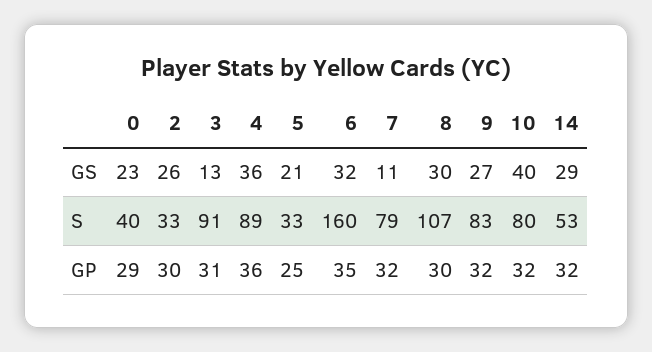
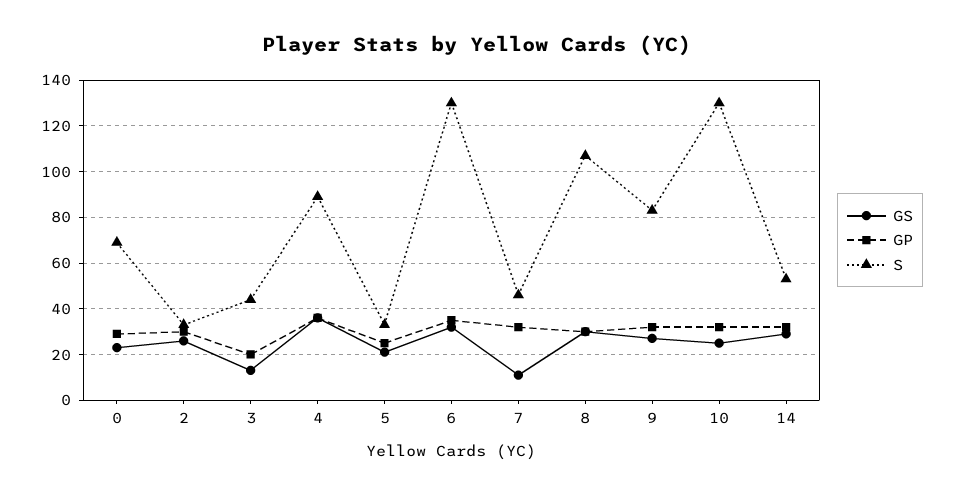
  {
    "GS": {
      "0": 23,
      "2": 26,
      "3": 13,
      "4": 36,
      "5": 21,
      "6": 32,
      "7": 11,
      "8": 30,
      "9": 27,
-     "10": 40,
+     "10": 25,
      "14": 29
    },
    "S": {
-     "0": 40,
+     "0": 70,
      "2": 33,
-     "3": 91,
+     "3": 45,
      "4": 89,
      "5": 33,
-     "6": 160,
+     "6": 130,
-     "7": 79,
+     "7": 45,
      "8": 107,
      "9": 83,
-     "10": 80,
+     "10": 130,
      "14": 53
    },
    "GP": {
      "0": 29,
      "2": 30,
-     "3": 31,
+     "3": 20,
      "4": 36,
      "5": 25,
      "6": 35,
      "7": 32,
      "8": 30,
      "9": 32,
      "10": 32,
      "14": 32
    }
  }

